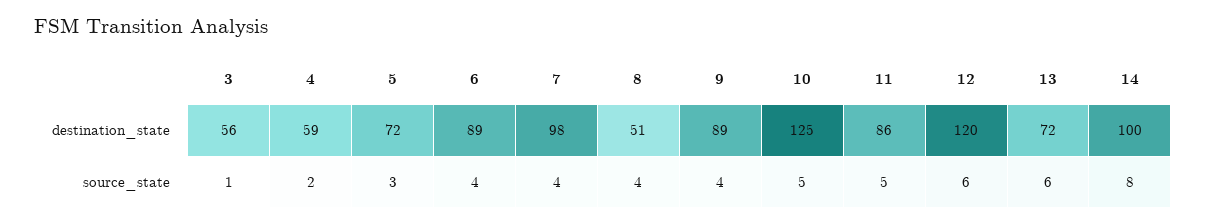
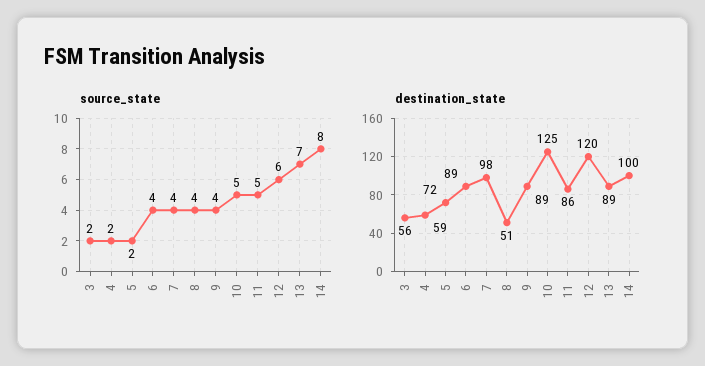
  {
    "destination_state": {
      "3": 56,
      "4": 59,
      "5": 72,
      "6": 89,
      "7": 98,
      "8": 51,
      "9": 89,
      "10": 125,
      "11": 86,
      "12": 120,
-     "13": 72,
+     "13": 89,
      "14": 100
    },
    "source_state": {
-     "3": 1,
+     "3": 2,
      "4": 2,
-     "5": 3,
+     "5": 2,
      "6": 4,
      "7": 4,
      "8": 4,
      "9": 4,
      "10": 5,
      "11": 5,
      "12": 6,
-     "13": 6,
+     "13": 7,
      "14": 8
    }
  }

